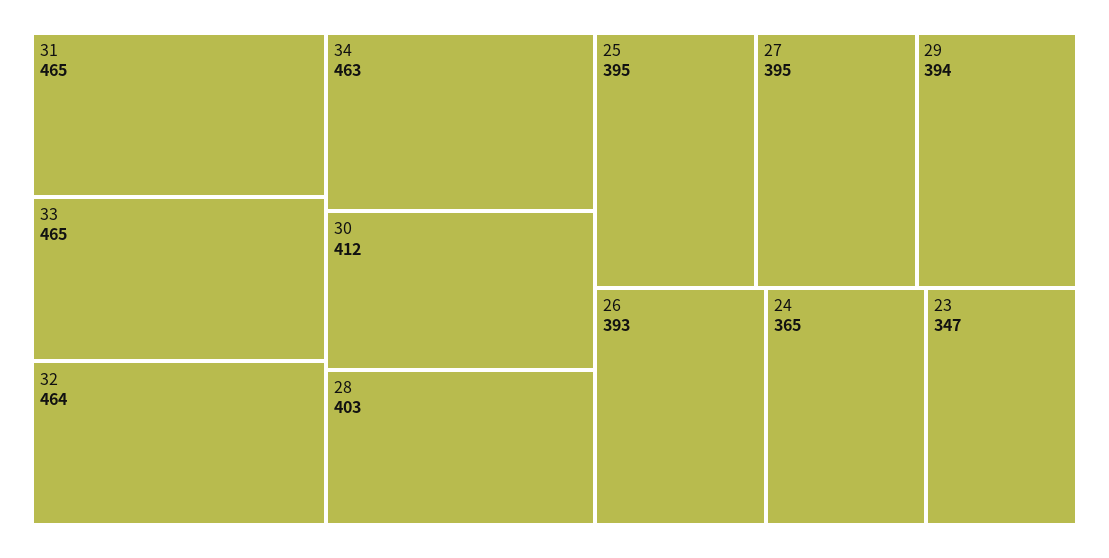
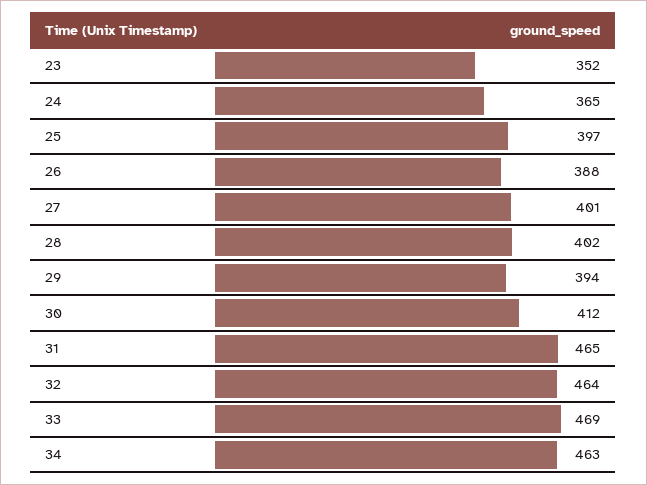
  {
    "31": 465,
-   "33": 465,
+   "33": 469,
    "32": 464,
    "34": 463,
    "30": 412,
-   "28": 403,
+   "28": 402,
-   "25": 395,
+   "25": 397,
-   "27": 395,
+   "27": 401,
    "29": 394,
-   "26": 393,
+   "26": 388,
    "24": 365,
-   "23": 347
+   "23": 352
  }

